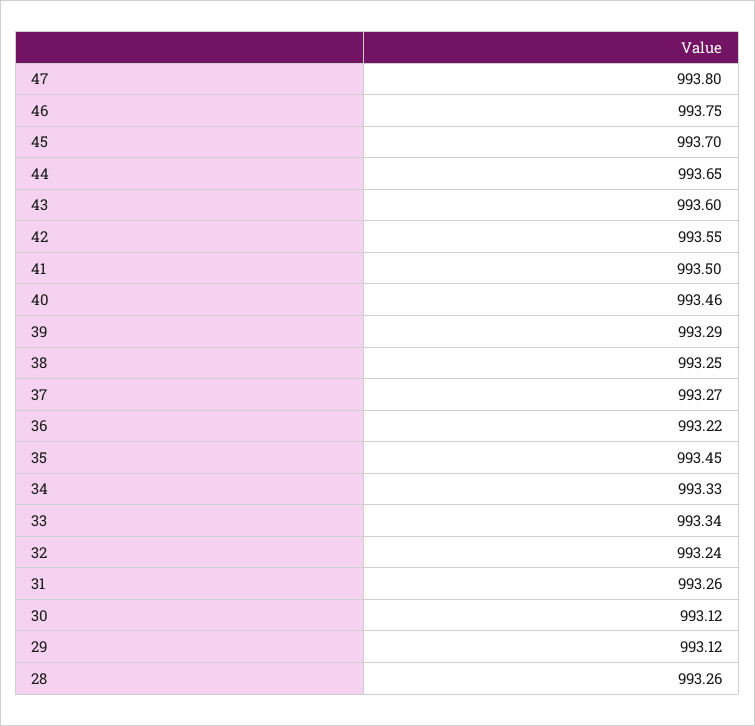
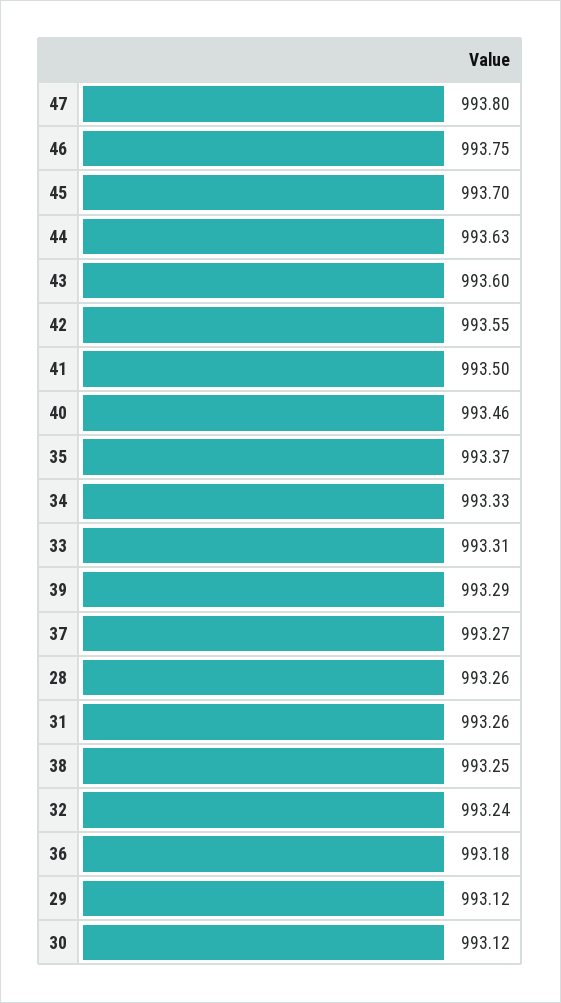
  {
    "47": 993.8,
    "46": 993.75,
    "45": 993.7,
-   "44": 993.65,
+   "44": 993.63,
    "43": 993.6,
    "42": 993.55,
    "41": 993.5,
    "40": 993.46,
    "39": 993.29,
    "38": 993.25,
    "37": 993.27,
-   "36": 993.22,
+   "36": 993.18,
-   "35": 993.45,
+   "35": 993.37,
    "34": 993.33,
-   "33": 993.34,
+   "33": 993.31,
    "32": 993.24,
    "31": 993.26,
    "30": 993.12,
    "29": 993.12,
    "28": 993.26
  }

